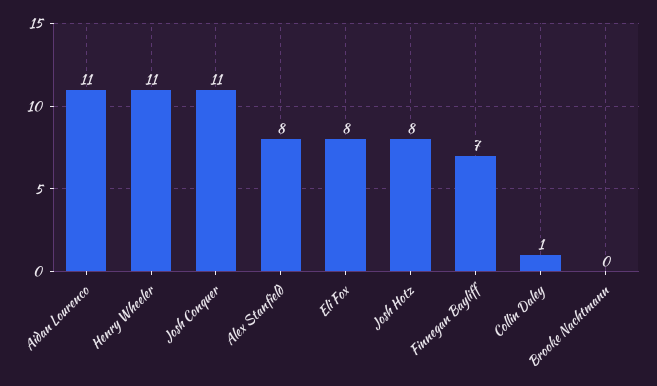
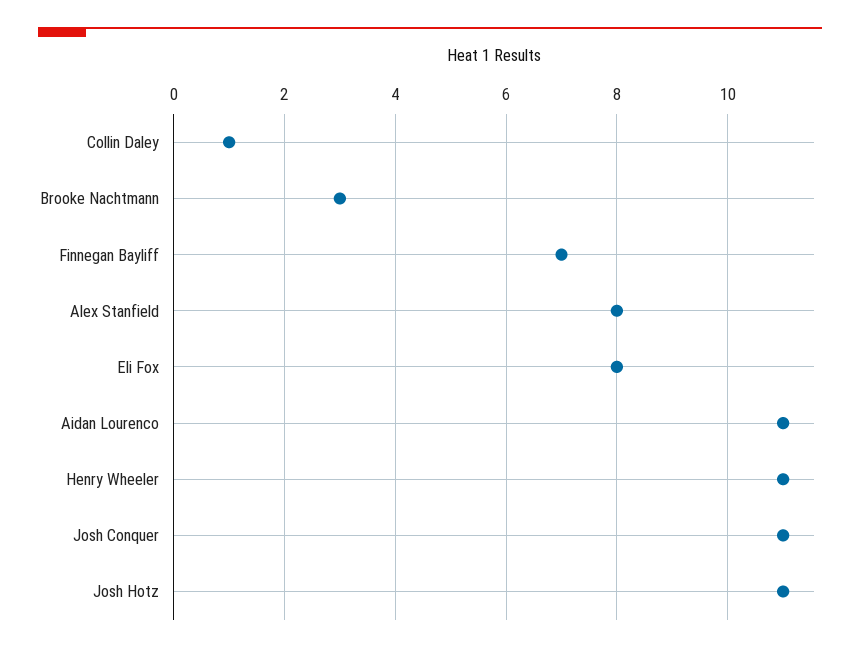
  {
    "Aidan Lourenco": 11,
    "Henry Wheeler": 11,
    "Josh Conquer": 11,
    "Alex Stanfield": 8,
    "Eli Fox": 8,
-   "Josh Hotz": 8,
+   "Josh Hotz": 11,
    "Finnegan Bayliff": 7,
    "Collin Daley": 1,
-   "Brooke Nachtmann": 0
+   "Brooke Nachtmann": 3
  }

